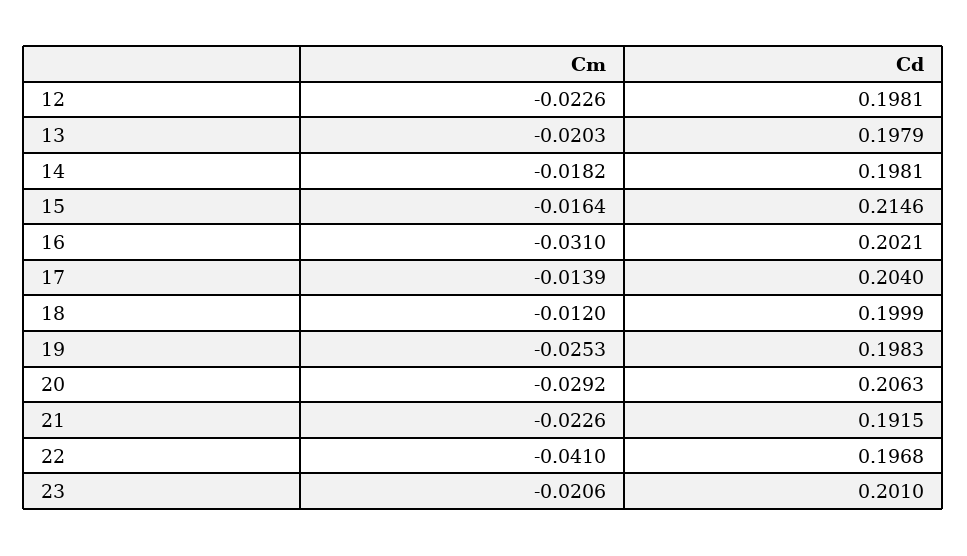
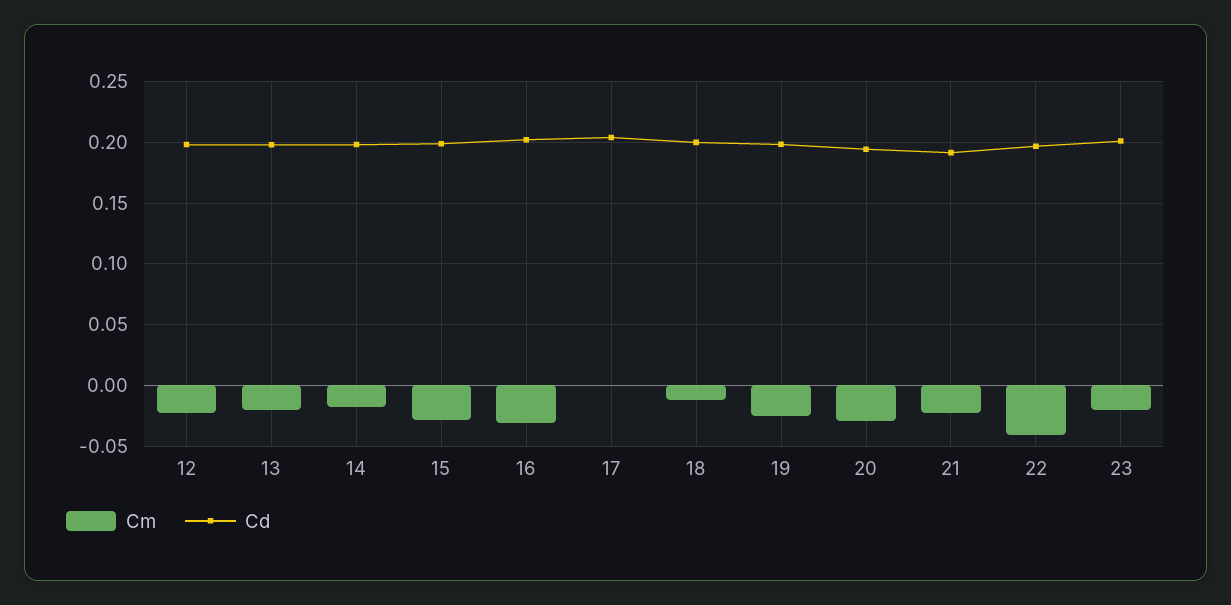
  {
    "Cm": {
      "12": -0.0226,
      "13": -0.0203,
      "14": -0.0182,
-     "15": -0.0164,
+     "15": -0.03,
      "16": -0.031,
-     "17": -0.0139,
+     "17": 0,
      "18": -0.012,
      "19": -0.0253,
      "20": -0.0292,
      "21": -0.0226,
      "22": -0.041,
      "23": -0.0206
    },
    "Cd": {
      "12": 0.1981,
      "13": 0.1979,
      "14": 0.1981,
-     "15": 0.2146,
+     "15": 0.2,
      "16": 0.2021,
      "17": 0.204,
      "18": 0.1999,
      "19": 0.1983,
-     "20": 0.2063,
+     "20": 0.195,
      "21": 0.1915,
      "22": 0.1968,
      "23": 0.201
    }
  }

